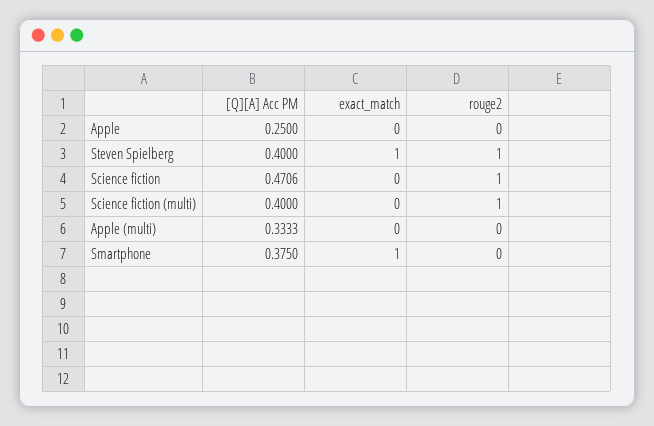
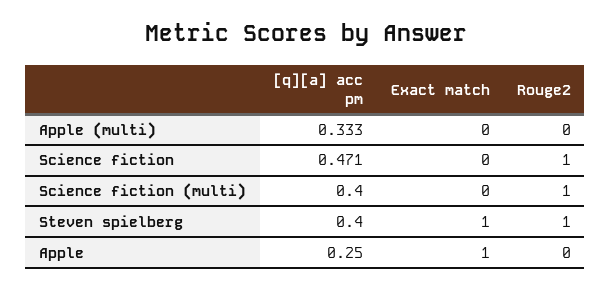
  {
    "[Q][A] Acc PM": {
      "Apple": 0.25,
      "Steven Spielberg": 0.4,
      "Science fiction": 0.4706,
      "Science fiction (multi)": 0.4,
-     "Apple (multi)": 0.3333,
+     "Apple (multi)": 0.3333
-     "Smartphone": 0.375
    },
    "exact_match": {
-     "Apple": 0,
+     "Apple": 1,
      "Steven Spielberg": 1,
      "Science fiction": 0,
      "Science fiction (multi)": 0,
-     "Apple (multi)": 0,
+     "Apple (multi)": 0
-     "Smartphone": 1
    },
    "rouge2": {
      "Apple": 0,
      "Steven Spielberg": 1,
      "Science fiction": 1,
      "Science fiction (multi)": 1,
-     "Apple (multi)": 0,
+     "Apple (multi)": 0
-     "Smartphone": 0
    }
  }

